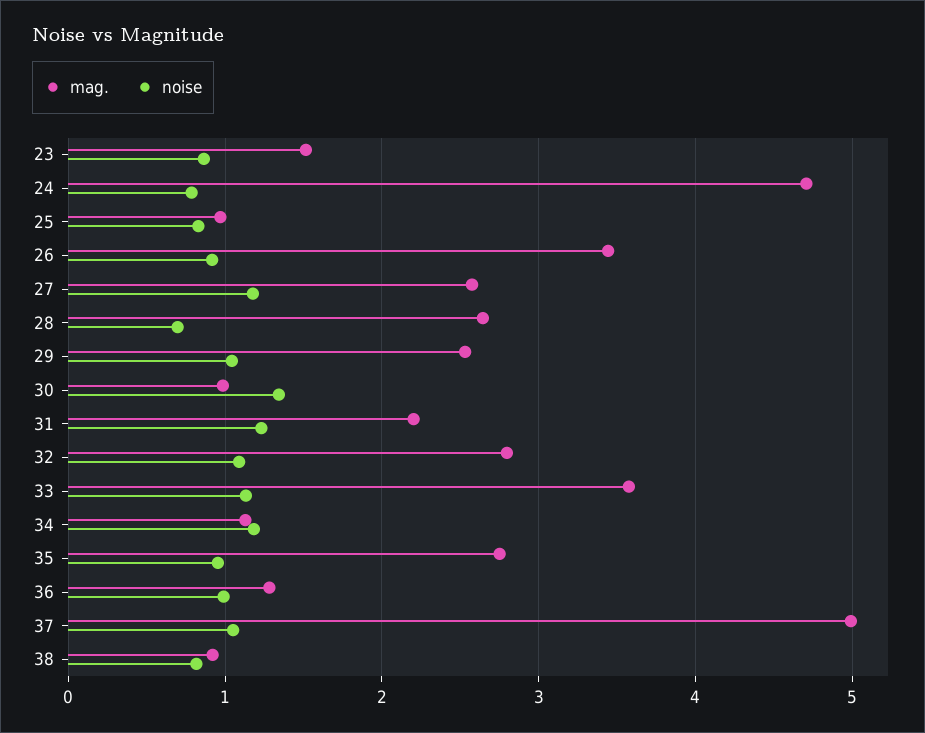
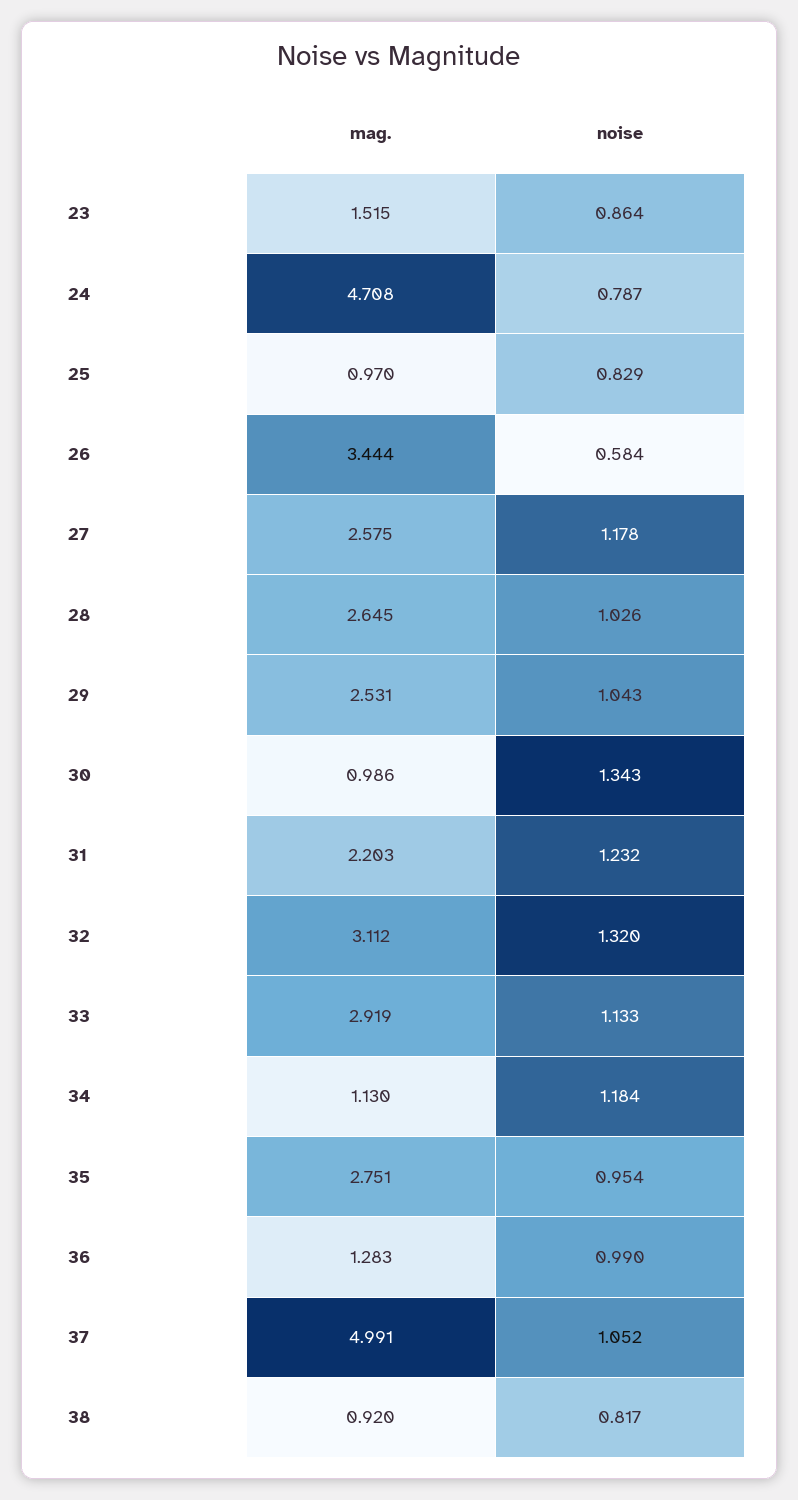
  {
    "mag.": {
      "23": 1.515,
      "24": 4.708,
      "25": 0.97,
      "26": 3.444,
      "27": 2.575,
      "28": 2.645,
      "29": 2.531,
      "30": 0.986,
      "31": 2.203,
-     "32": 2.8,
+     "32": 3.112,
-     "33": 3.6,
+     "33": 2.919,
      "34": 1.13,
      "35": 2.751,
      "36": 1.283,
      "37": 4.991,
      "38": 0.92
    },
    "noise": {
      "23": 0.864,
      "24": 0.787,
      "25": 0.829,
-     "26": 0.9,
+     "26": 0.584,
      "27": 1.178,
-     "28": 0.7,
+     "28": 1.026,
      "29": 1.043,
      "30": 1.343,
      "31": 1.232,
-     "32": 1.1,
+     "32": 1.32,
      "33": 1.133,
      "34": 1.184,
      "35": 0.954,
      "36": 0.99,
      "37": 1.052,
      "38": 0.817
    }
  }

